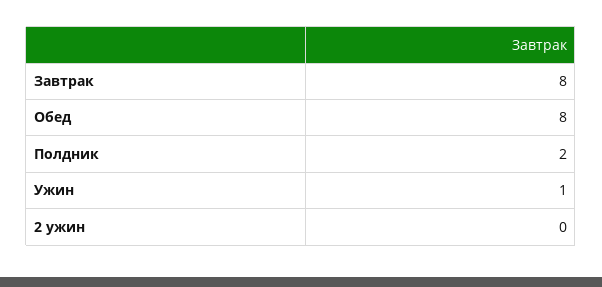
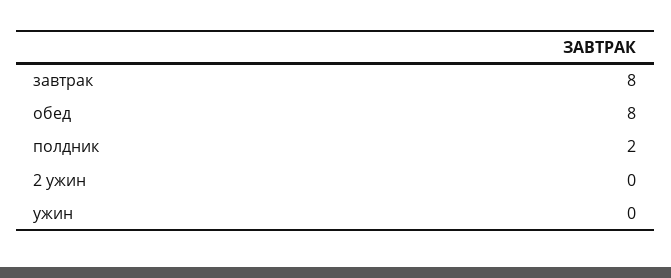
  {
    "Завтрак": 8,
    "Обед": 8,
    "Полдник": 2,
-   "Ужин": 1,
+   "Ужин": 0,
    "2 ужин": 0
  }

